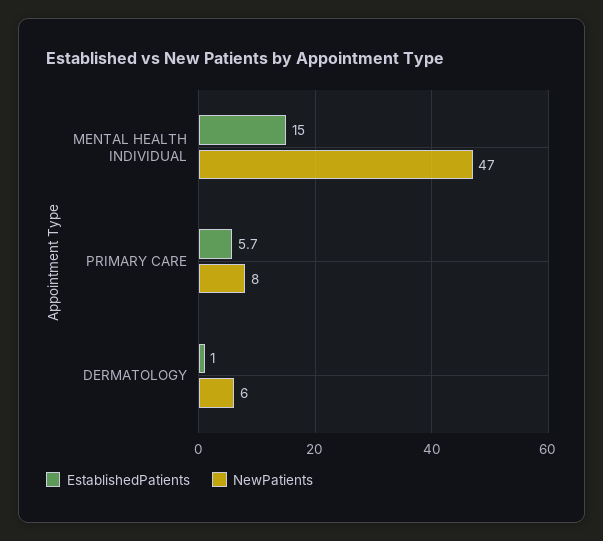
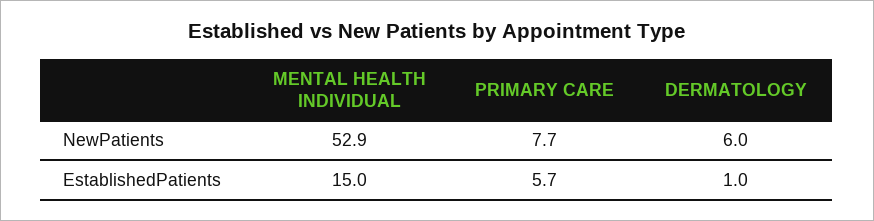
  {
    "EstablishedPatients": {
      "MENTAL HEALTH INDIVIDUAL": 15,
      "PRIMARY CARE": 5.7,
      "DERMATOLOGY": 1
    },
    "NewPatients": {
-     "MENTAL HEALTH INDIVIDUAL": 47,
+     "MENTAL HEALTH INDIVIDUAL": 52.9,
      "PRIMARY CARE": 7.7,
      "DERMATOLOGY": 6
    }
  }

